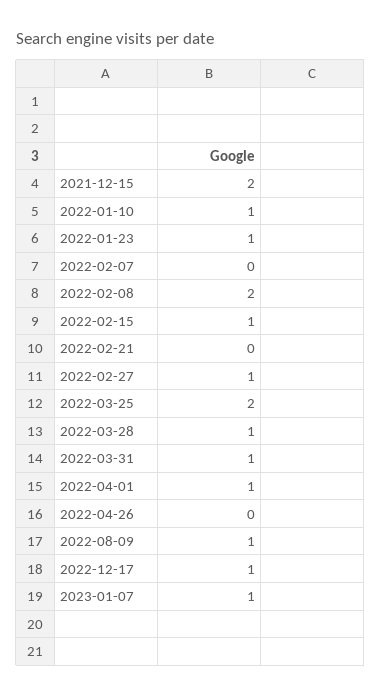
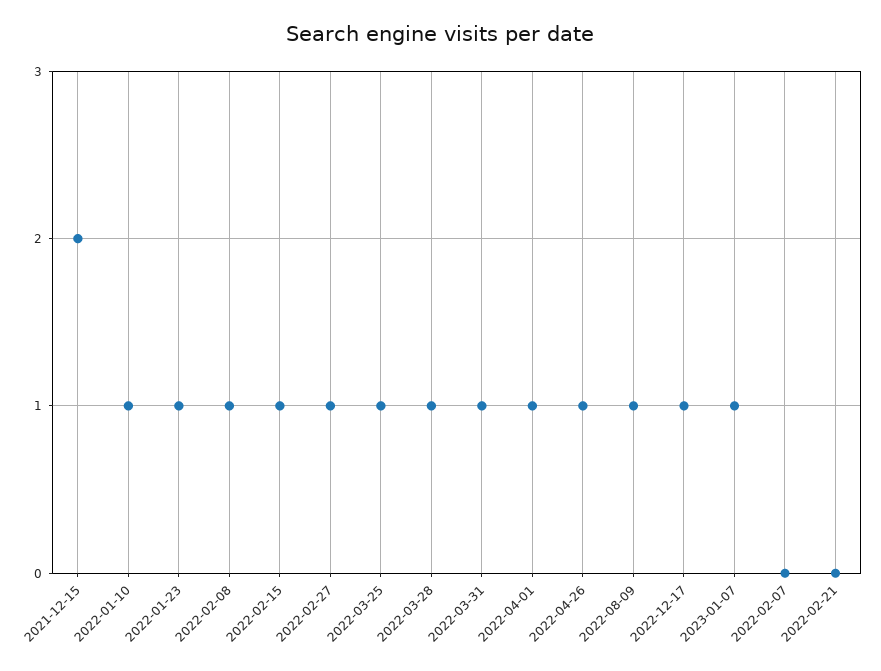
  {
    "2021-12-15": 2,
    "2022-01-10": 1,
    "2022-01-23": 1,
    "2022-02-07": 0,
-   "2022-02-08": 2,
+   "2022-02-08": 1,
    "2022-02-15": 1,
    "2022-02-21": 0,
    "2022-02-27": 1,
-   "2022-03-25": 2,
+   "2022-03-25": 1,
    "2022-03-28": 1,
    "2022-03-31": 1,
    "2022-04-01": 1,
-   "2022-04-26": 0,
+   "2022-04-26": 1,
    "2022-08-09": 1,
    "2022-12-17": 1,
    "2023-01-07": 1
  }

